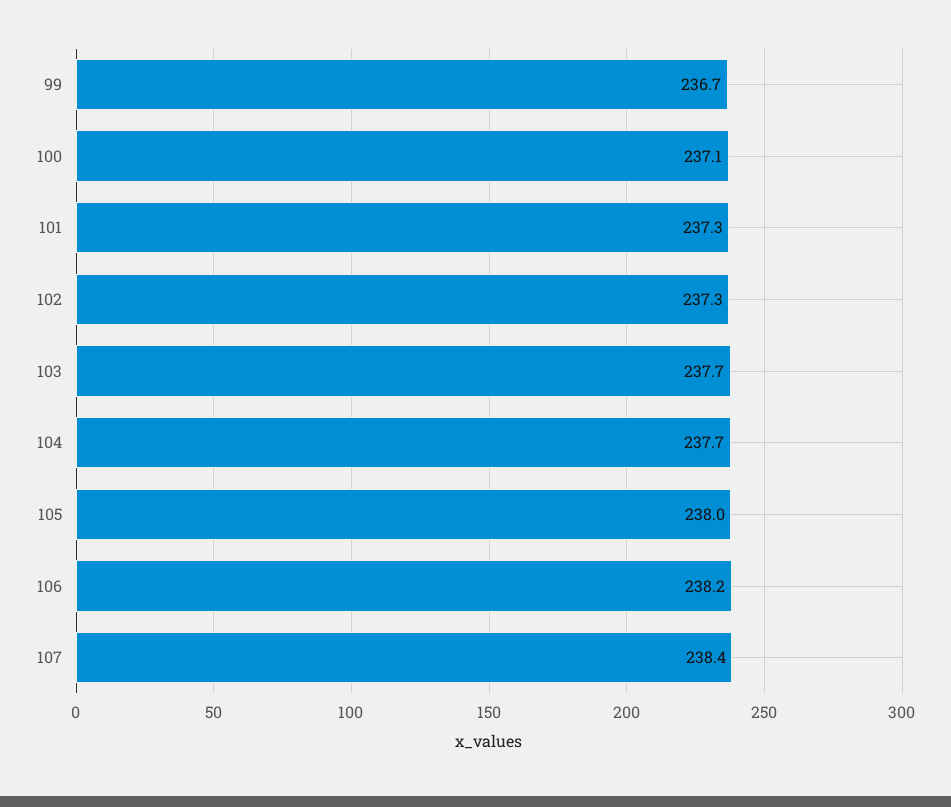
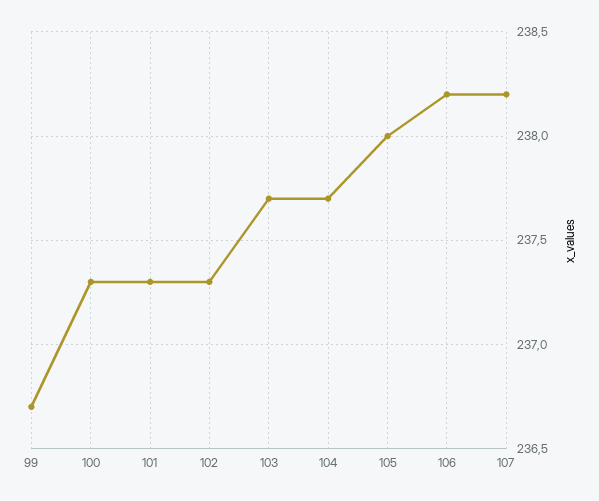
  {
    "99": 236.7,
-   "100": 237.1,
+   "100": 237.3,
    "101": 237.3,
    "102": 237.3,
    "103": 237.7,
    "104": 237.7,
    "105": 238,
    "106": 238.2,
-   "107": 238.4
+   "107": 238.2
  }

